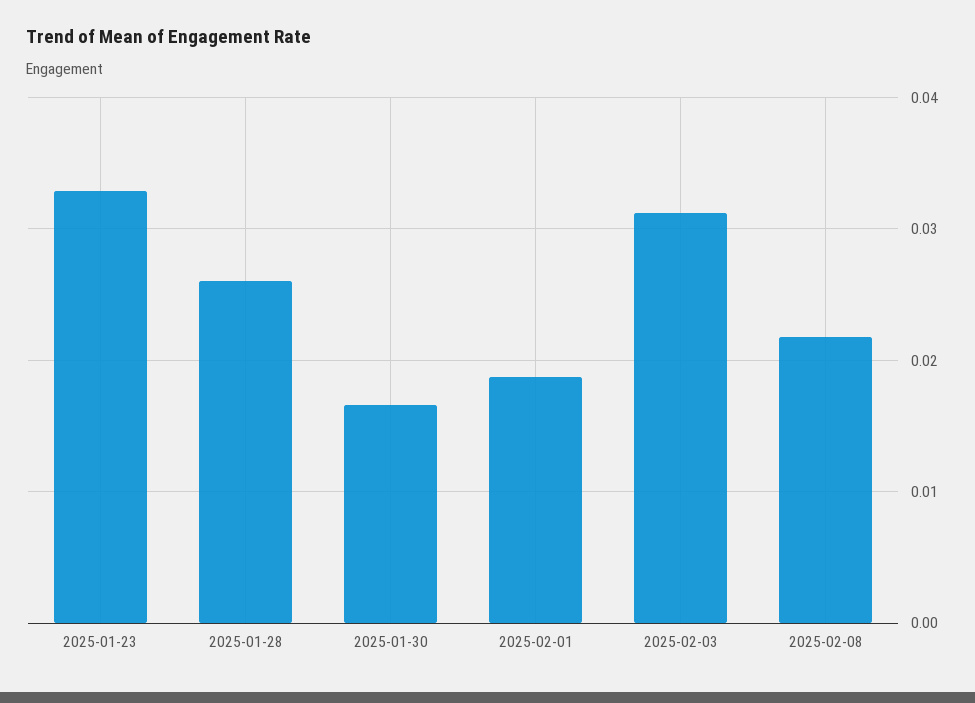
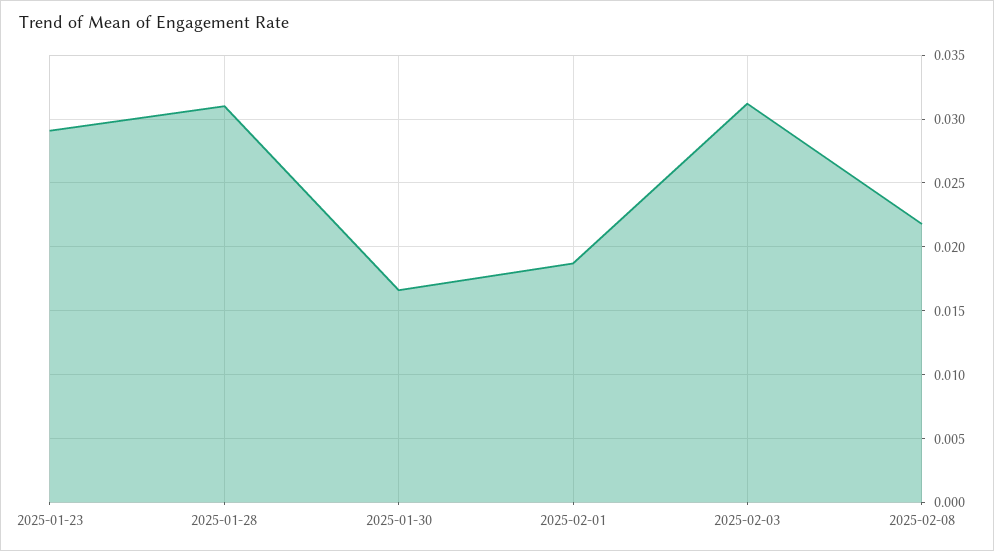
  {
-   "2025-01-23": 0.033,
+   "2025-01-23": 0.029,
-   "2025-01-28": 0.026,
+   "2025-01-28": 0.031,
    "2025-01-30": 0.0165,
    "2025-02-01": 0.0185,
    "2025-02-03": 0.031,
    "2025-02-08": 0.022
  }

